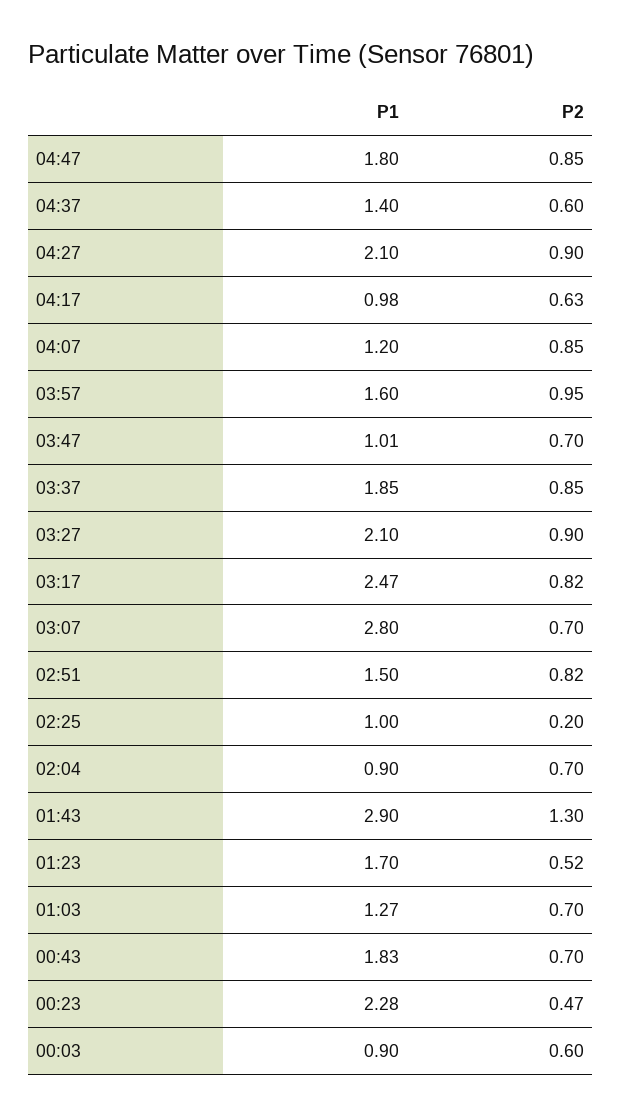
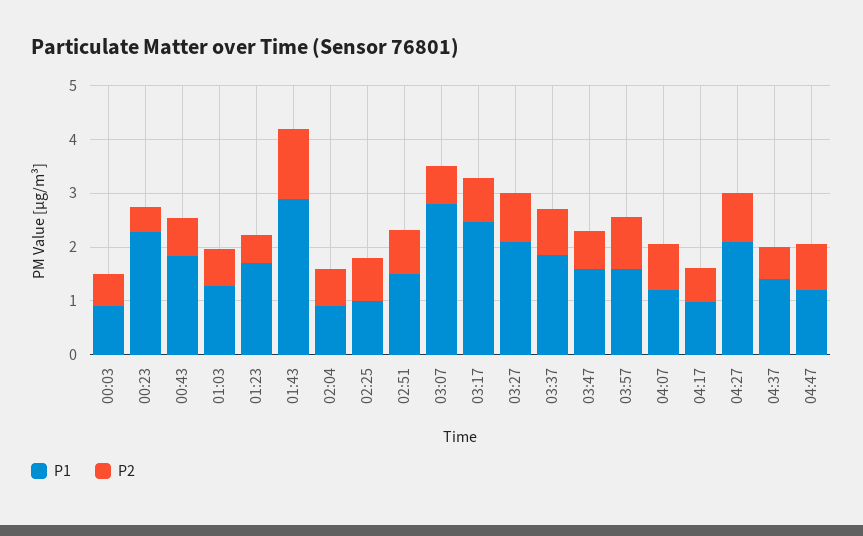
  {
    "P1": {
-     "04:47": 1.8,
+     "04:47": 1.2,
      "04:37": 1.4,
      "04:27": 2.1,
      "04:17": 0.98,
      "04:07": 1.2,
      "03:57": 1.6,
-     "03:47": 1.01,
+     "03:47": 1.6,
      "03:37": 1.85,
      "03:27": 2.1,
      "03:17": 2.47,
      "03:07": 2.8,
      "02:51": 1.5,
      "02:25": 1,
      "02:04": 0.9,
      "01:43": 2.9,
      "01:23": 1.7,
      "01:03": 1.27,
      "00:43": 1.83,
      "00:23": 2.28,
      "00:03": 0.9
    },
    "P2": {
      "04:47": 0.85,
      "04:37": 0.6,
      "04:27": 0.9,
      "04:17": 0.63,
      "04:07": 0.85,
      "03:57": 0.95,
      "03:47": 0.7,
      "03:37": 0.85,
      "03:27": 0.9,
      "03:17": 0.82,
      "03:07": 0.7,
      "02:51": 0.82,
-     "02:25": 0.2,
+     "02:25": 0.8,
      "02:04": 0.7,
      "01:43": 1.3,
      "01:23": 0.52,
      "01:03": 0.7,
      "00:43": 0.7,
      "00:23": 0.47,
      "00:03": 0.6
    }
  }

